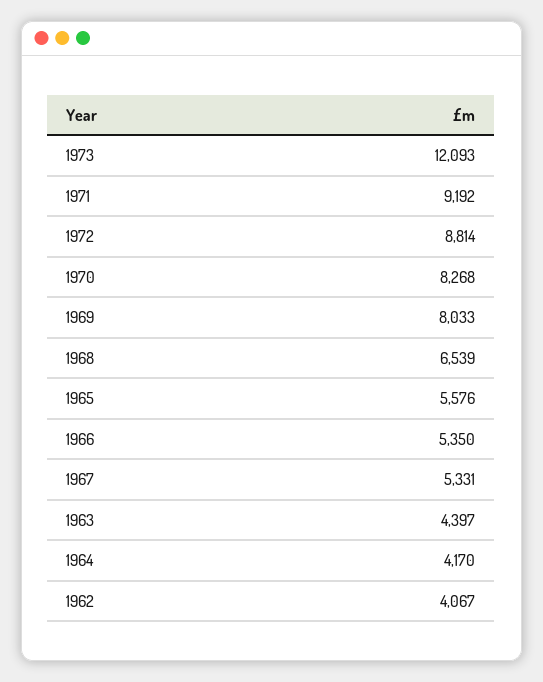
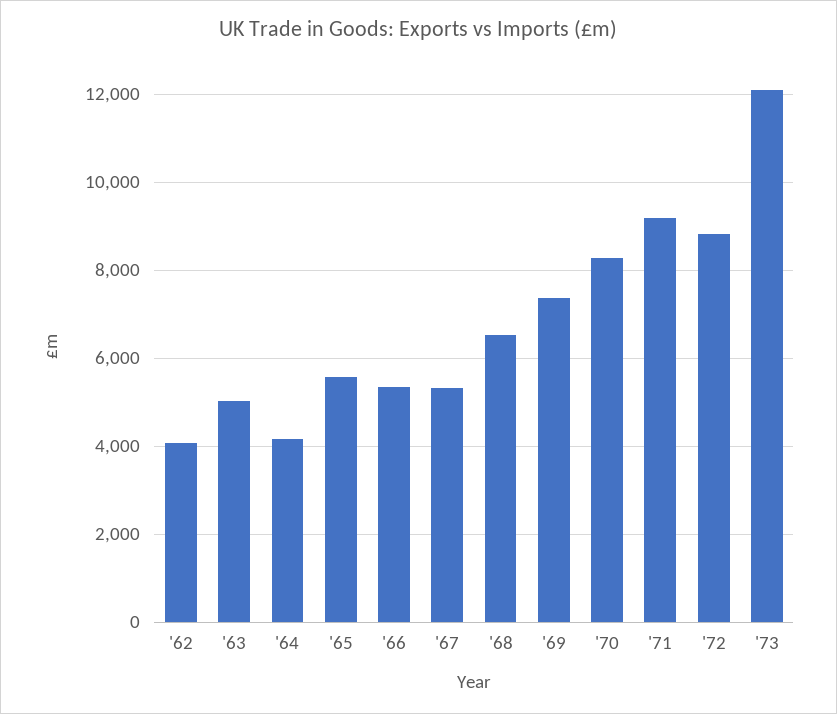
  {
    "1973": 12093,
    "1971": 9192,
    "1972": 8814,
    "1970": 8268,
-   "1969": 8033,
+   "1969": 7400,
    "1968": 6539,
    "1965": 5576,
    "1966": 5350,
    "1967": 5331,
-   "1963": 4397,
+   "1963": 5000,
    "1964": 4170,
    "1962": 4067
  }

